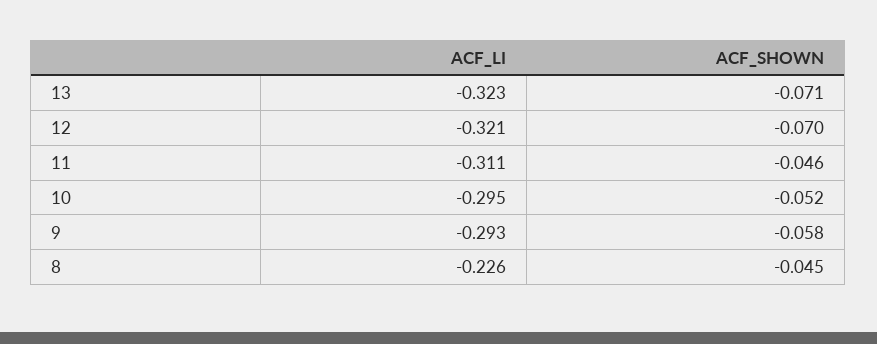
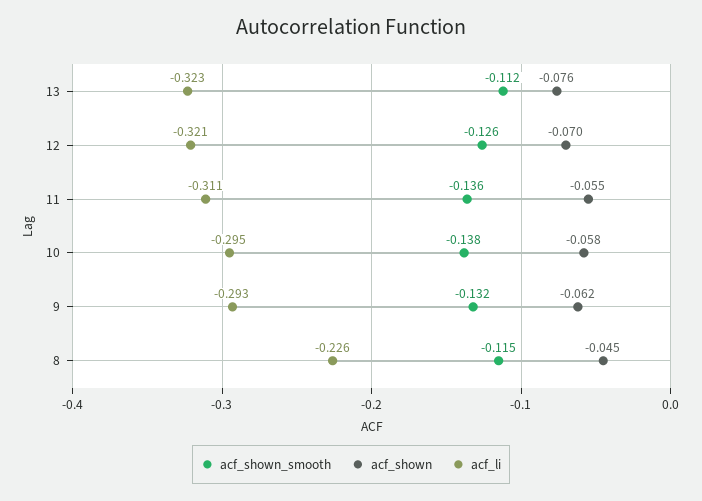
  {
    "ACF_LI": {
      "13": -0.323,
      "12": -0.321,
      "11": -0.311,
      "10": -0.295,
      "9": -0.293,
      "8": -0.226
    },
    "ACF_SHOWN": {
-     "13": -0.071,
+     "13": -0.076,
      "12": -0.07,
-     "11": -0.046,
+     "11": -0.055,
-     "10": -0.052,
+     "10": -0.058,
-     "9": -0.058,
+     "9": -0.062,
      "8": -0.045
-   }
+   },
+   "acf_shown_smooth": {
+     "13": -0.112,
+     "12": -0.126,
+     "11": -0.136,
+     "10": -0.138,
+     "9": -0.132,
+     "8": -0.115
+   }
  }

